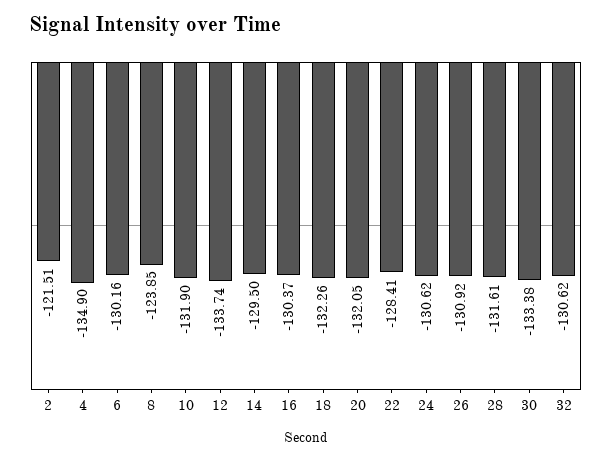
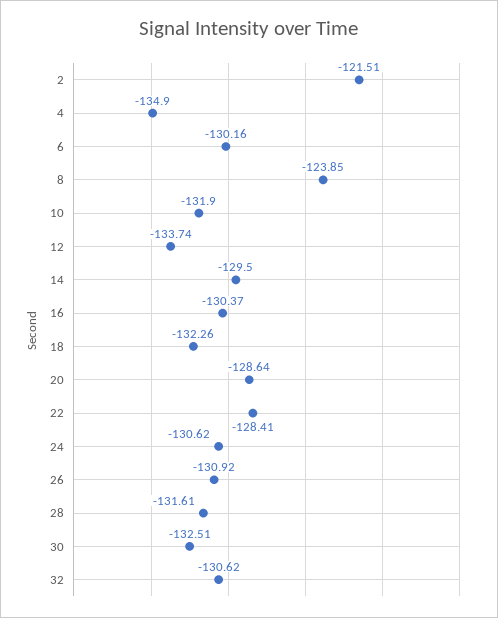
  {
    "2": -121.51,
    "4": -134.9,
    "6": -130.16,
    "8": -123.85,
    "10": -131.9,
    "12": -133.74,
    "14": -129.5,
    "16": -130.37,
    "18": -132.26,
-   "20": -132.05,
+   "20": -128.64,
    "22": -128.41,
    "24": -130.62,
    "26": -130.92,
    "28": -131.61,
-   "30": -133.38,
+   "30": -132.51,
    "32": -130.62
  }

